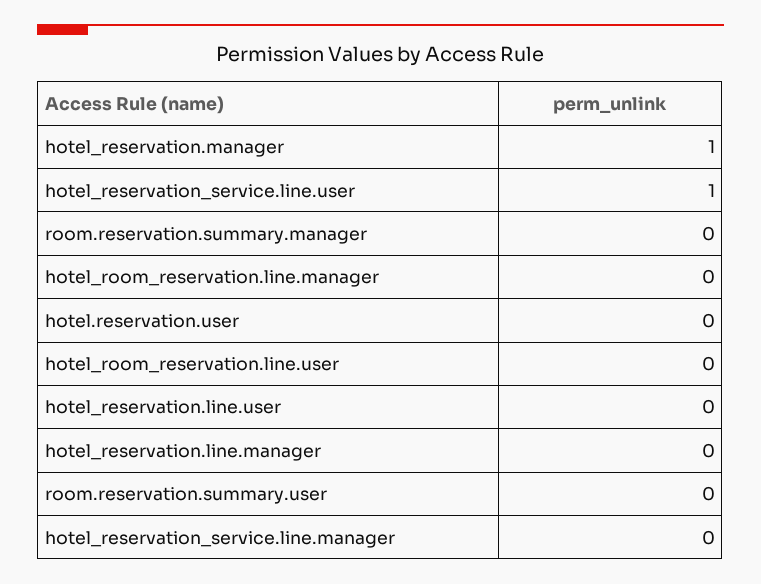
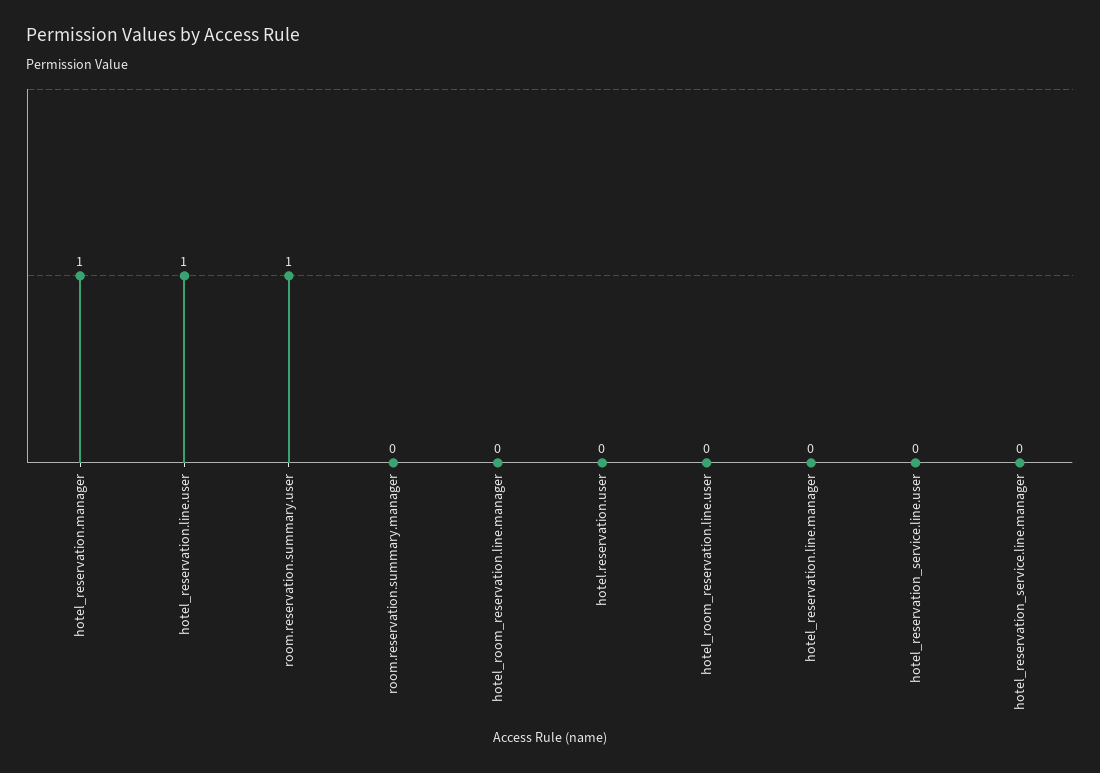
  {
    "hotel_reservation.manager": 1,
-   "hotel_reservation_service.line.user": 1,
+   "hotel_reservation_service.line.user": 0,
    "room.reservation.summary.manager": 0,
    "hotel_room_reservation.line.manager": 0,
    "hotel.reservation.user": 0,
    "hotel_room_reservation.line.user": 0,
-   "hotel_reservation.line.user": 0,
+   "hotel_reservation.line.user": 1,
    "hotel_reservation.line.manager": 0,
-   "room.reservation.summary.user": 0,
+   "room.reservation.summary.user": 1,
    "hotel_reservation_service.line.manager": 0
  }

